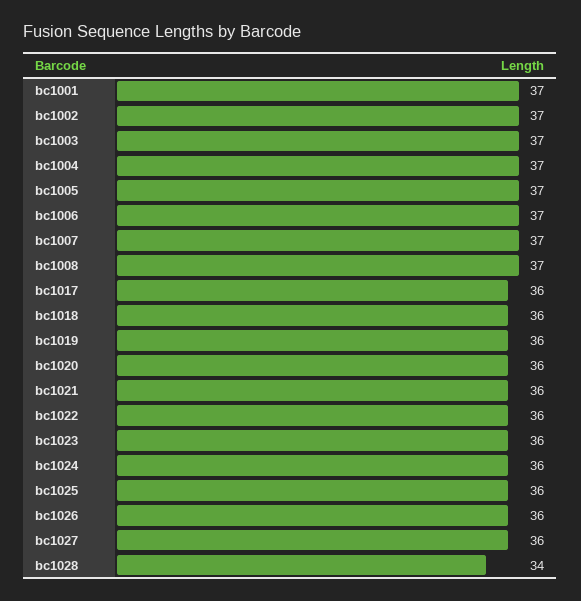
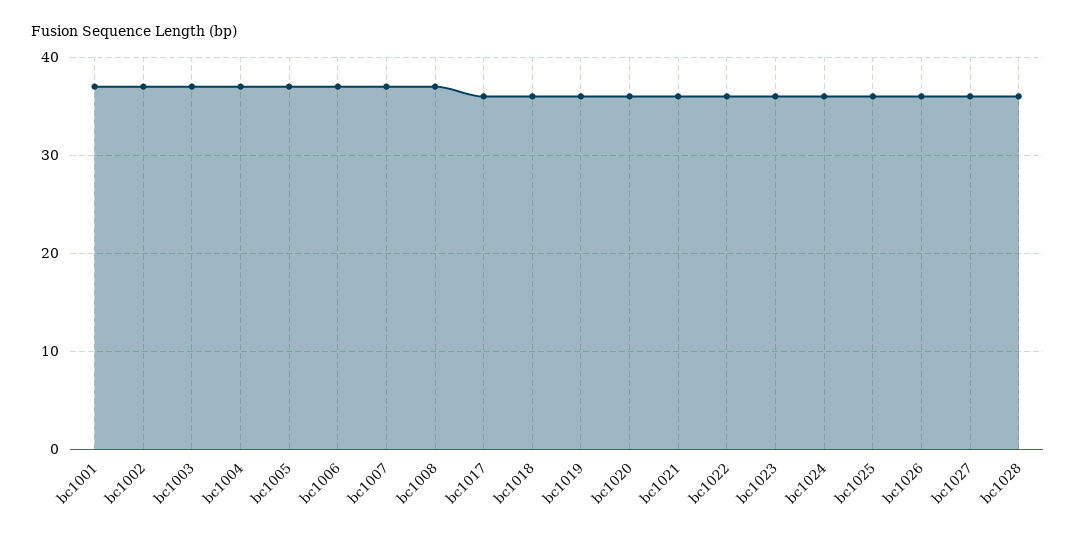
  {
    "bc1001": 37,
    "bc1002": 37,
    "bc1003": 37,
    "bc1004": 37,
    "bc1005": 37,
    "bc1006": 37,
    "bc1007": 37,
    "bc1008": 37,
    "bc1017": 36,
    "bc1018": 36,
    "bc1019": 36,
    "bc1020": 36,
    "bc1021": 36,
    "bc1022": 36,
    "bc1023": 36,
    "bc1024": 36,
    "bc1025": 36,
    "bc1026": 36,
    "bc1027": 36,
-   "bc1028": 34
+   "bc1028": 36
  }

